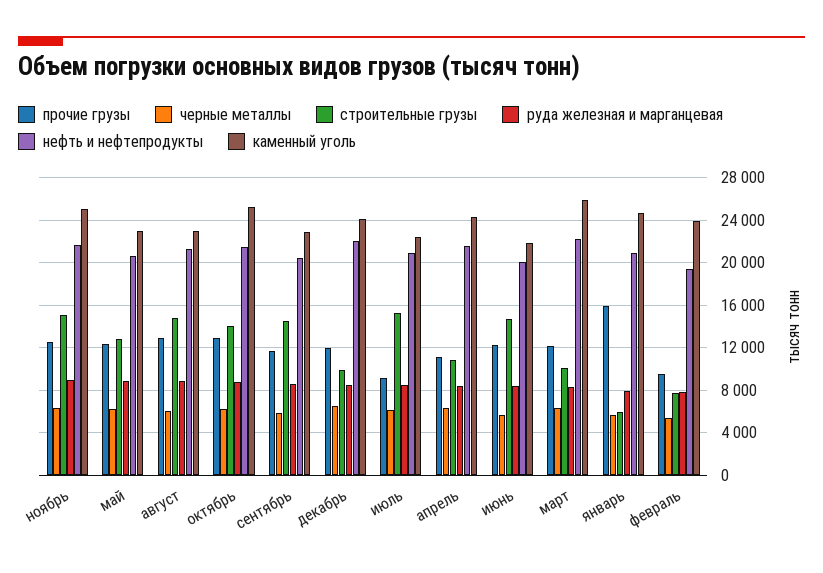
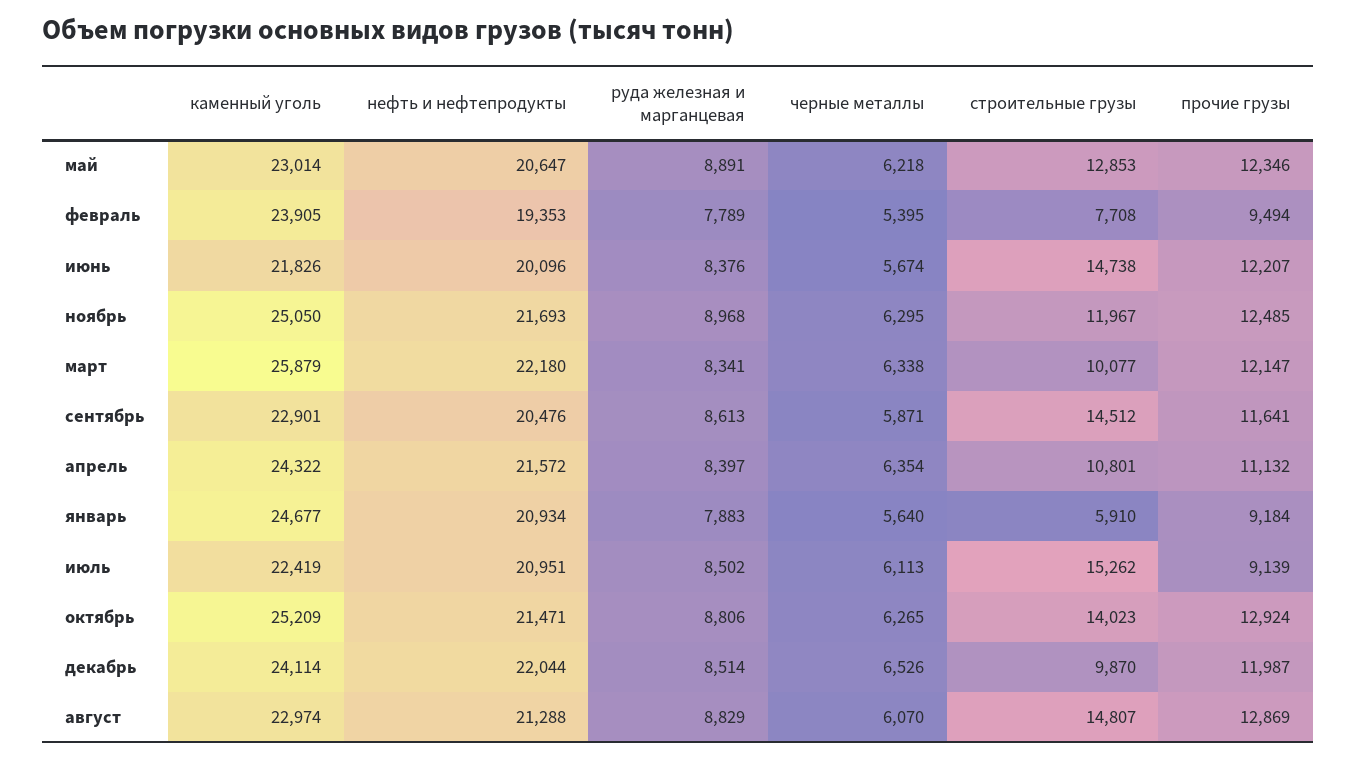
  {
    "прочие грузы": {
      "ноябрь": 12485,
      "май": 12346,
      "август": 12869,
      "октябрь": 12924,
      "сентябрь": 11641,
      "декабрь": 11987,
      "июль": 9139,
      "апрель": 11132,
      "июнь": 12207,
      "март": 12147,
-     "январь": 16000,
+     "январь": 9184,
      "февраль": 9494
    },
    "черные металлы": {
      "ноябрь": 6295,
      "май": 6218,
      "август": 6070,
      "октябрь": 6265,
      "сентябрь": 5871,
      "декабрь": 6526,
      "июль": 6113,
      "апрель": 6354,
      "июнь": 5674,
      "март": 6338,
      "январь": 5640,
      "февраль": 5395
    },
    "строительные грузы": {
-     "ноябрь": 15000,
+     "ноябрь": 11967,
      "май": 12853,
      "август": 14807,
      "октябрь": 14023,
      "сентябрь": 14512,
      "декабрь": 9870,
      "июль": 15262,
      "апрель": 10801,
      "июнь": 14738,
      "март": 10077,
      "январь": 5910,
      "февраль": 7708
    },
    "руда железная и марганцевая": {
      "ноябрь": 8968,
      "май": 8891,
      "август": 8829,
      "октябрь": 8806,
      "сентябрь": 8613,
      "декабрь": 8514,
      "июль": 8502,
      "апрель": 8397,
      "июнь": 8376,
      "март": 8341,
      "январь": 7883,
      "февраль": 7789
    },
    "нефть и нефтепродукты": {
      "ноябрь": 21693,
      "май": 20647,
      "август": 21288,
      "октябрь": 21471,
      "сентябрь": 20476,
      "декабрь": 22044,
      "июль": 20951,
      "апрель": 21572,
      "июнь": 20096,
      "март": 22180,
      "январь": 20934,
      "февраль": 19353
    },
    "каменный уголь": {
      "ноябрь": 25050,
      "май": 23014,
      "август": 22974,
      "октябрь": 25209,
      "сентябрь": 22901,
      "декабрь": 24114,
      "июль": 22419,
      "апрель": 24322,
      "июнь": 21826,
      "март": 25879,
      "январь": 24677,
      "февраль": 23905
    }
  }

